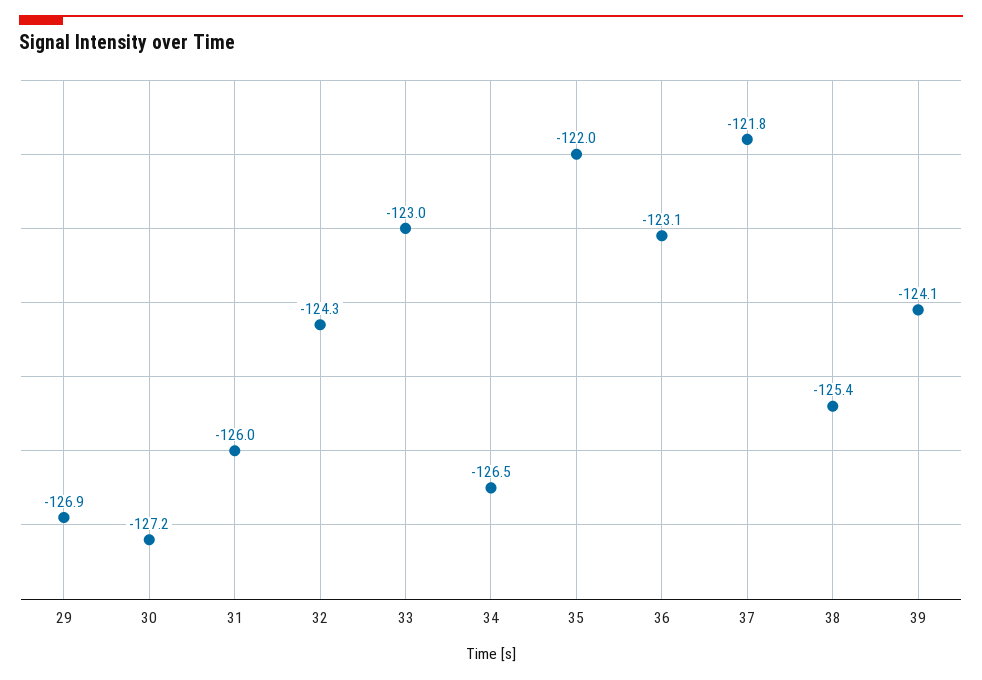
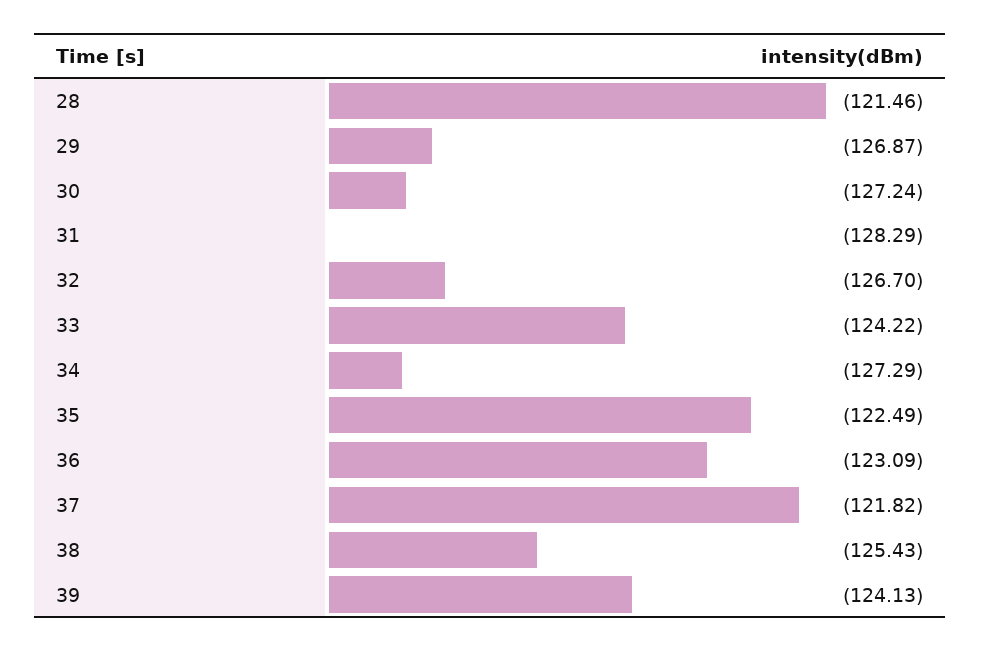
  {
    "29": -126.87,
    "30": -127.24,
-   "31": -126,
+   "31": -128.29,
-   "32": -124.3,
+   "32": -126.7,
-   "33": -123,
+   "33": -124.22,
-   "34": -126.5,
+   "34": -127.29,
-   "35": -122,
+   "35": -122.49,
    "36": -123.09,
    "37": -121.82,
    "38": -125.43,
-   "39": -124.13
+   "39": -124.13,
+   "28": -121.46
  }

